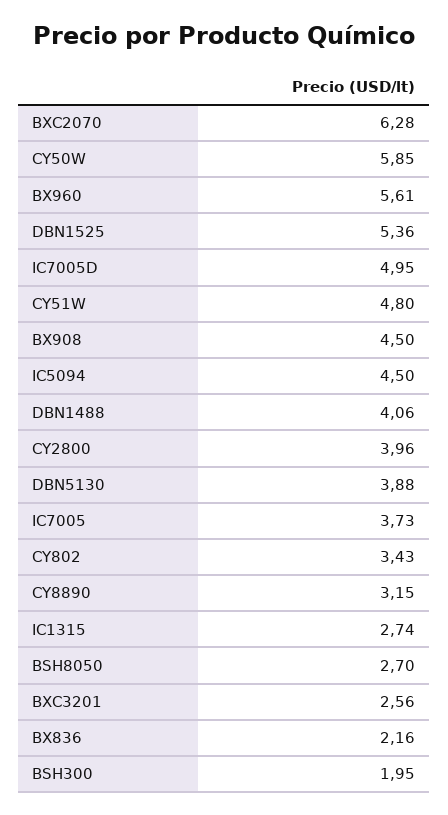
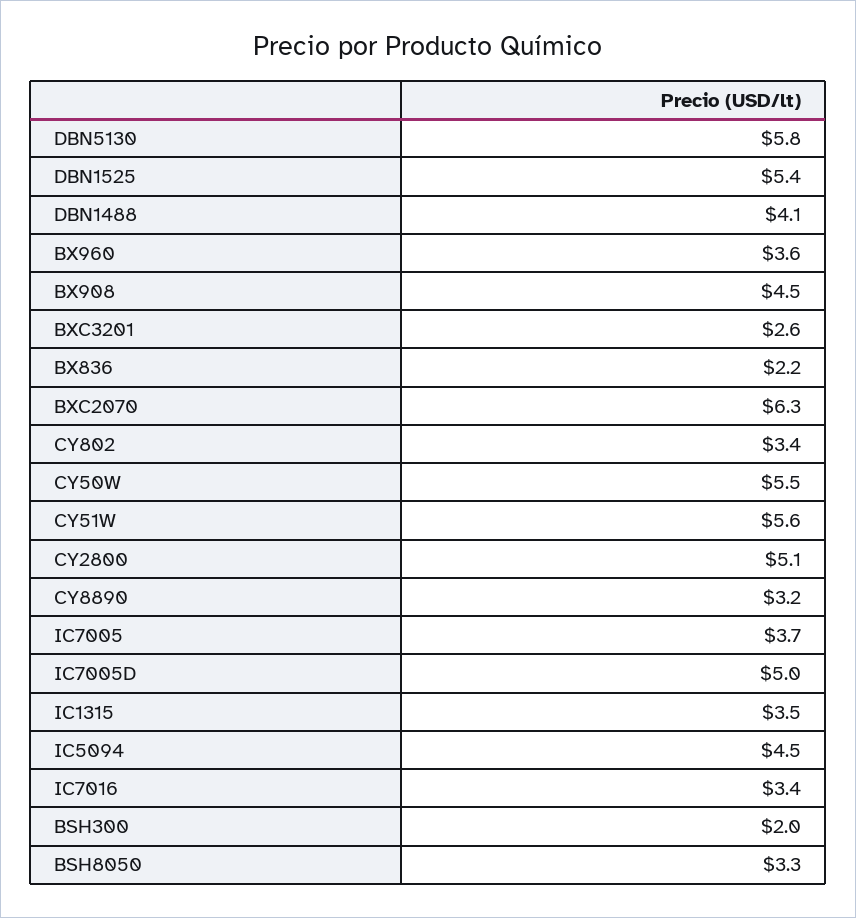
  {
    "BXC2070": 6.28,
-   "CY50W": 5.85,
+   "CY50W": 5.5,
-   "BX960": 5.61,
+   "BX960": 3.6,
    "DBN1525": 5.36,
    "IC7005D": 4.95,
-   "CY51W": 4.8,
+   "CY51W": 5.6,
    "BX908": 4.5,
    "IC5094": 4.5,
    "DBN1488": 4.06,
-   "CY2800": 3.96,
+   "CY2800": 5.1,
-   "DBN5130": 3.88,
+   "DBN5130": 5.8,
    "IC7005": 3.73,
    "CY802": 3.43,
    "CY8890": 3.15,
-   "IC1315": 2.74,
+   "IC1315": 3.5,
-   "BSH8050": 2.7,
+   "BSH8050": 3.3,
    "BXC3201": 2.56,
    "BX836": 2.16,
-   "BSH300": 1.95
+   "BSH300": 1.95,
+   "IC7016": 3.4
  }

